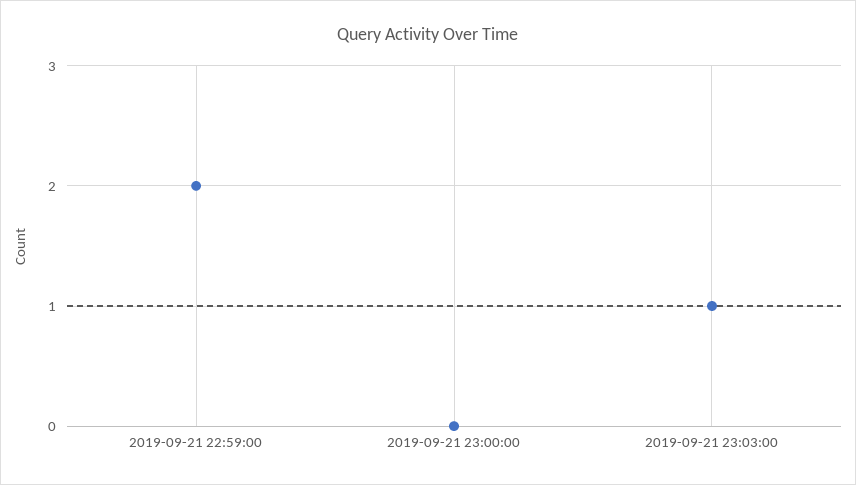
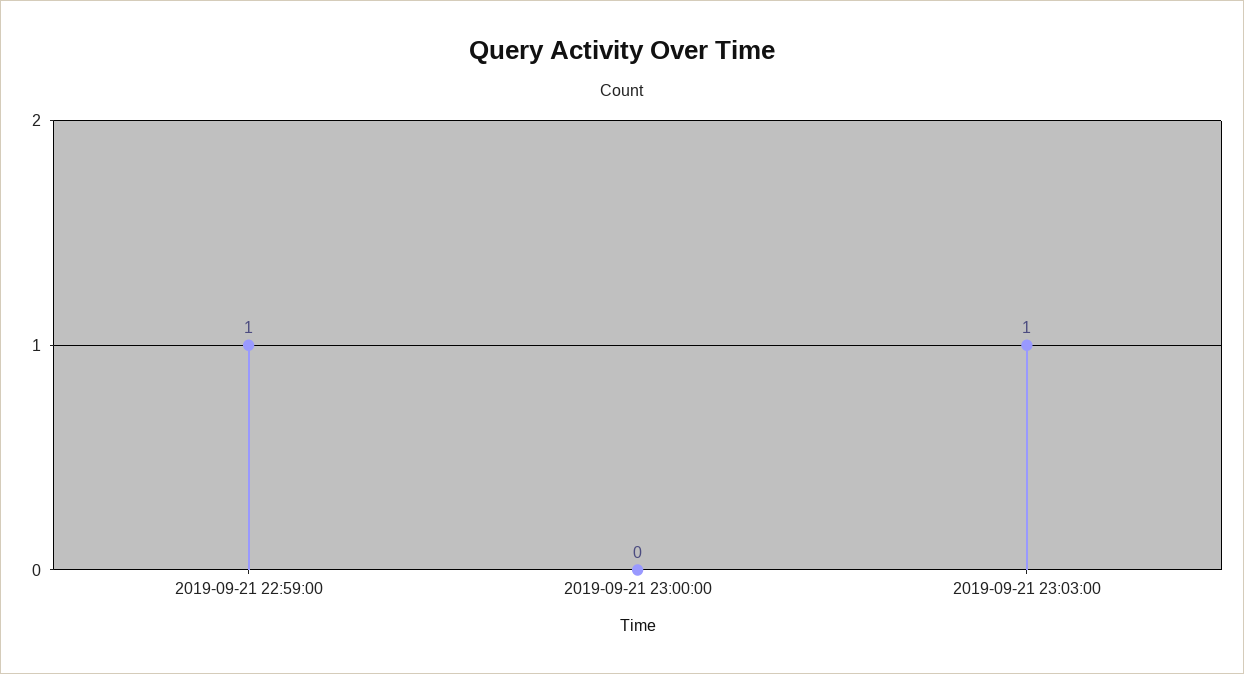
  {
-   "2019-09-21 22:59:00": 2,
+   "2019-09-21 22:59:00": 1,
    "2019-09-21 23:00:00": 0,
    "2019-09-21 23:03:00": 1
  }

